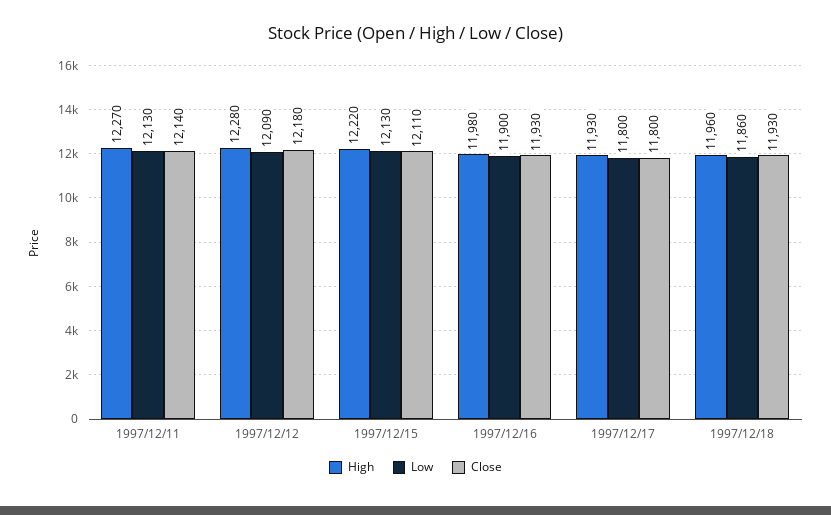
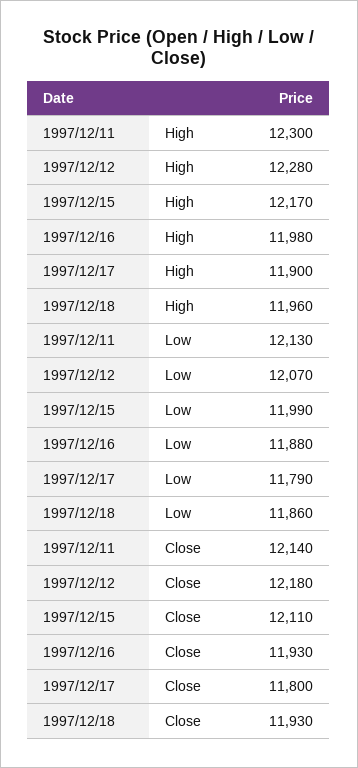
  {
    "High": {
-     "1997/12/11": 12270,
+     "1997/12/11": 12300,
      "1997/12/12": 12280,
-     "1997/12/15": 12220,
+     "1997/12/15": 12170,
      "1997/12/16": 11980,
-     "1997/12/17": 11930,
+     "1997/12/17": 11900,
      "1997/12/18": 11960
    },
    "Low": {
      "1997/12/11": 12130,
-     "1997/12/12": 12090,
+     "1997/12/12": 12070,
-     "1997/12/15": 12130,
+     "1997/12/15": 11990,
-     "1997/12/16": 11900,
+     "1997/12/16": 11880,
-     "1997/12/17": 11800,
+     "1997/12/17": 11790,
      "1997/12/18": 11860
    },
    "Close": {
      "1997/12/11": 12140,
      "1997/12/12": 12180,
      "1997/12/15": 12110,
      "1997/12/16": 11930,
      "1997/12/17": 11800,
      "1997/12/18": 11930
    }
  }

